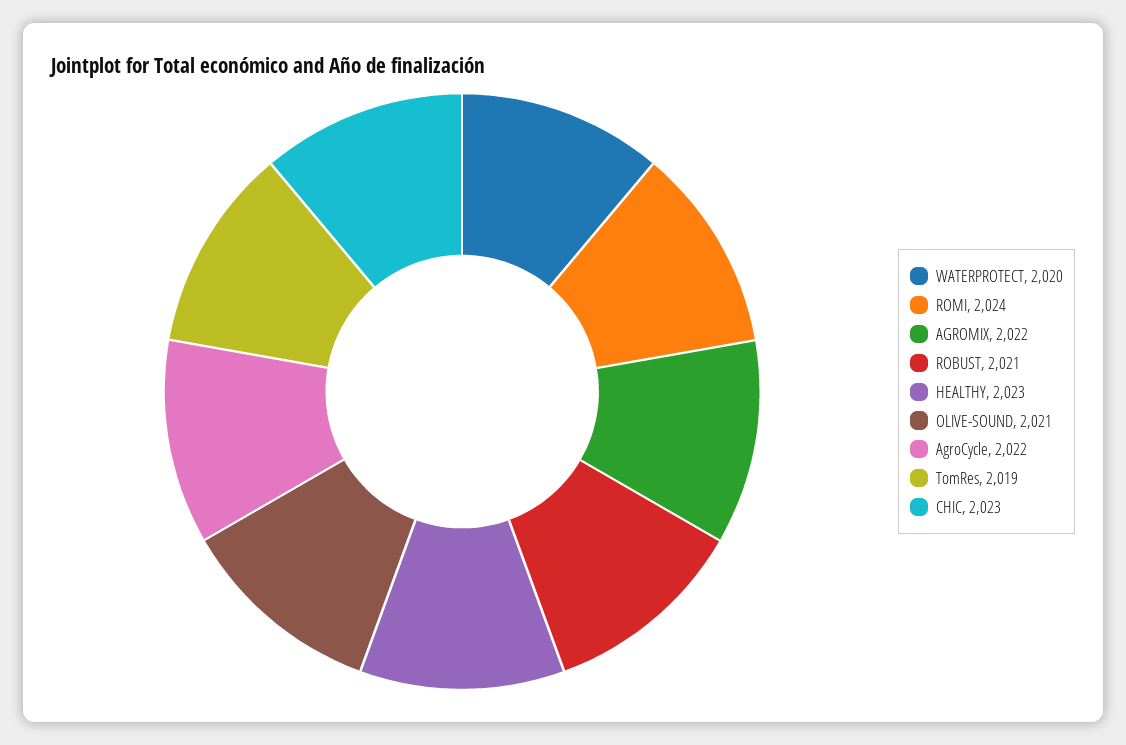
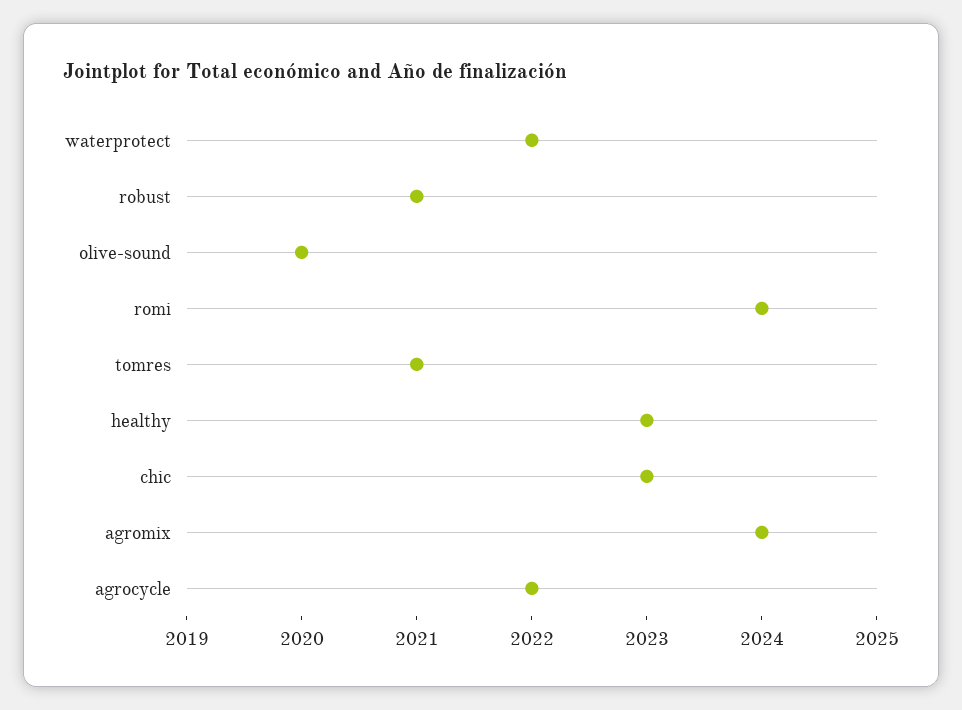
  {
-   "WATERPROTECT": 2020,
+   "WATERPROTECT": 2022,
    "ROMI": 2024,
-   "AGROMIX": 2022,
+   "AGROMIX": 2024,
    "ROBUST": 2021,
    "HEALTHY": 2023,
-   "OLIVE-SOUND": 2021,
+   "OLIVE-SOUND": 2020,
    "AgroCycle": 2022,
-   "TomRes": 2019,
+   "TomRes": 2021,
    "CHIC": 2023
  }

